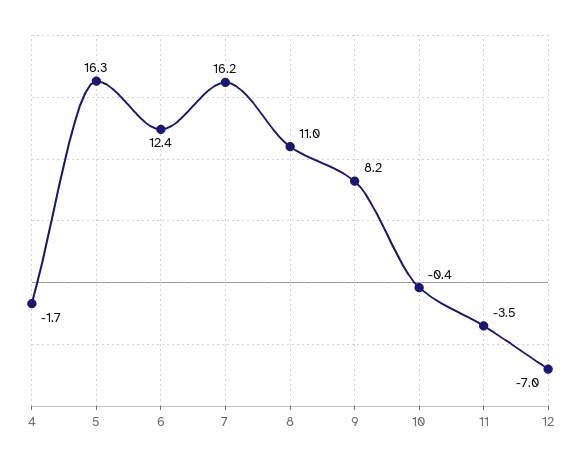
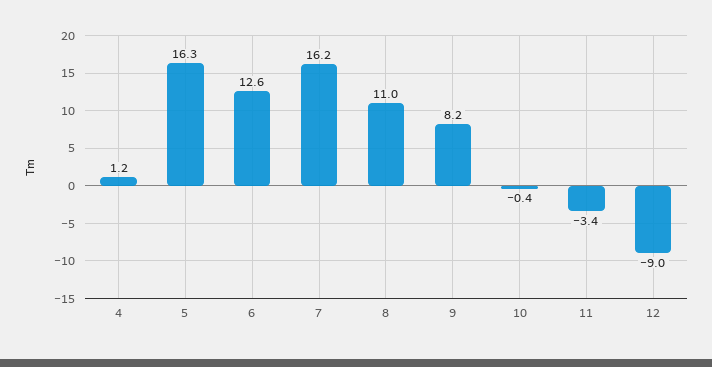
  {
-   "4": -1.7,
+   "4": 1.2,
    "5": 16.3,
-   "6": 12.4,
+   "6": 12.6,
    "7": 16.2,
    "8": 11,
    "9": 8.2,
    "10": -0.4,
-   "11": -3.5,
+   "11": -3.4,
-   "12": -7
+   "12": -9
  }

